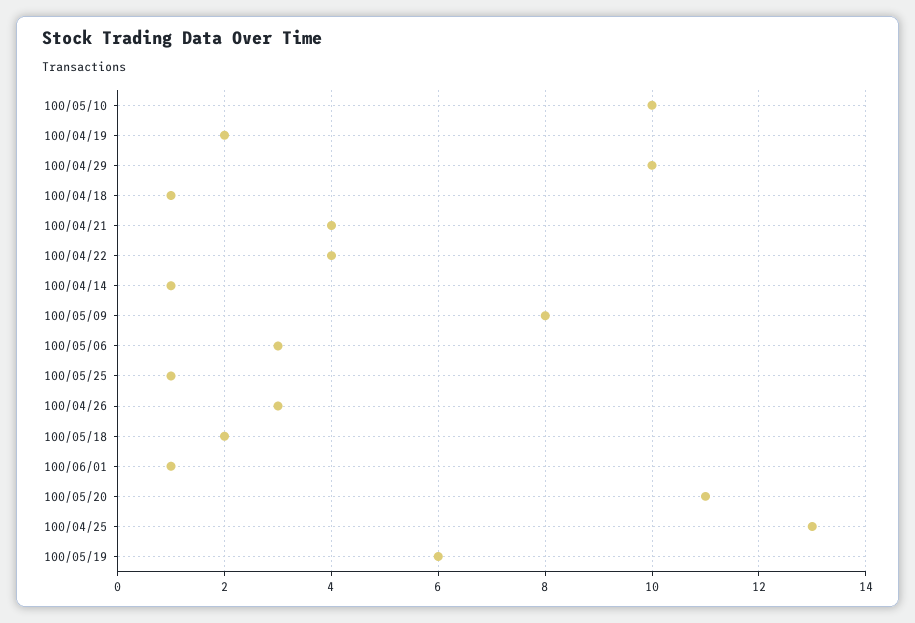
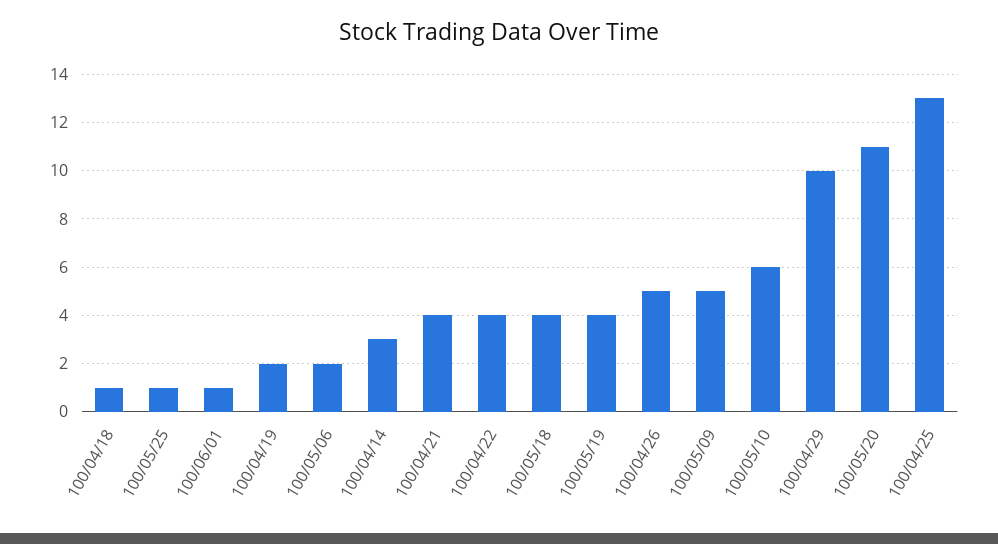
  {
-   "100/05/10": 10,
+   "100/05/10": 6,
    "100/04/19": 2,
    "100/04/29": 10,
    "100/04/18": 1,
    "100/04/21": 4,
    "100/04/22": 4,
-   "100/04/14": 1,
+   "100/04/14": 3,
-   "100/05/09": 8,
+   "100/05/09": 5,
-   "100/05/06": 3,
+   "100/05/06": 2,
    "100/05/25": 1,
-   "100/04/26": 3,
+   "100/04/26": 5,
-   "100/05/18": 2,
+   "100/05/18": 4,
    "100/06/01": 1,
    "100/05/20": 11,
    "100/04/25": 13,
-   "100/05/19": 6
+   "100/05/19": 4
  }

